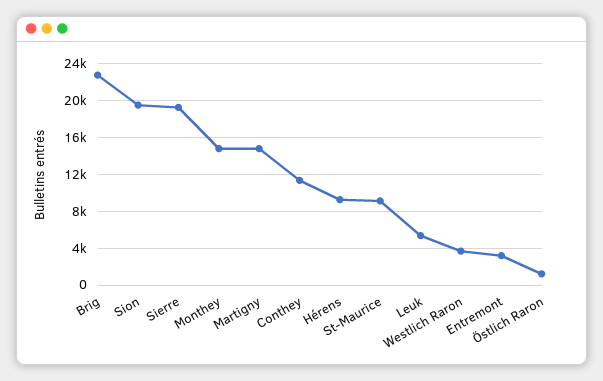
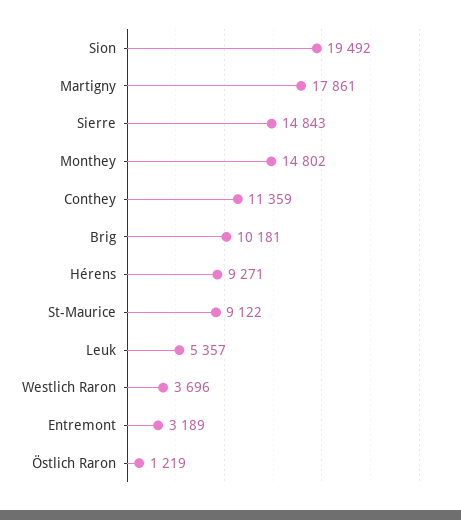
  {
-   "Brig": 23000,
+   "Brig": 10181,
    "Sion": 19492,
-   "Sierre": 19000,
+   "Sierre": 14843,
    "Monthey": 14802,
-   "Martigny": 15000,
+   "Martigny": 17861,
    "Conthey": 11359,
    "Hérens": 9271,
    "St-Maurice": 9122,
    "Leuk": 5357,
    "Westlich Raron": 3696,
    "Entremont": 3189,
    "Östlich Raron": 1219
  }

